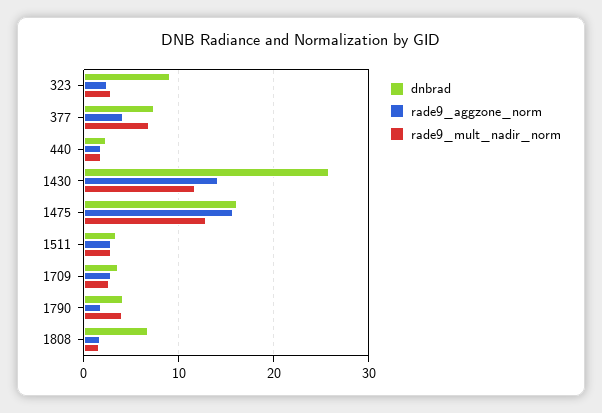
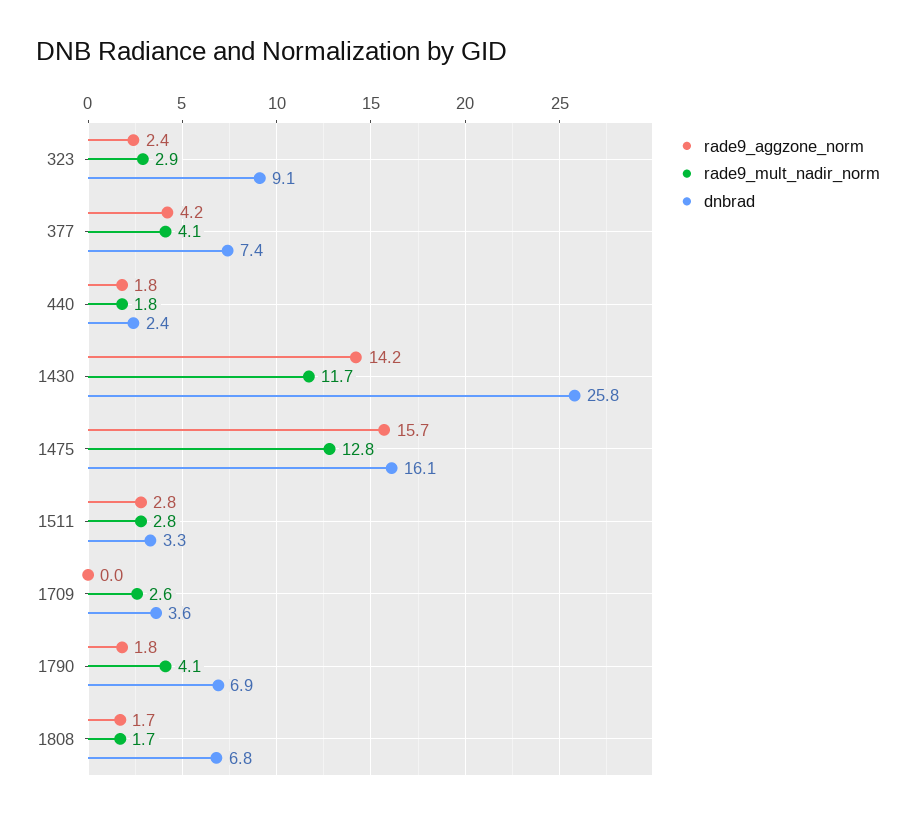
  {
    "dnbrad": {
      "323": 9.1,
      "377": 7.4,
      "440": 2.4,
      "1430": 25.8,
      "1475": 16.1,
      "1511": 3.3,
      "1709": 3.6,
-     "1790": 4,
+     "1790": 6.9,
      "1808": 6.8
    },
    "rade9_aggzone_norm": {
      "323": 2.4,
      "377": 4.2,
      "440": 1.8,
      "1430": 14.2,
      "1475": 15.7,
      "1511": 2.8,
-     "1709": 3,
+     "1709": 0,
      "1790": 1.8,
      "1808": 1.7
    },
    "rade9_mult_nadir_norm": {
      "323": 2.9,
-     "377": 7,
+     "377": 4.1,
      "440": 1.8,
      "1430": 11.7,
      "1475": 12.8,
      "1511": 2.8,
      "1709": 2.6,
      "1790": 4.1,
      "1808": 1.7
    }
  }

